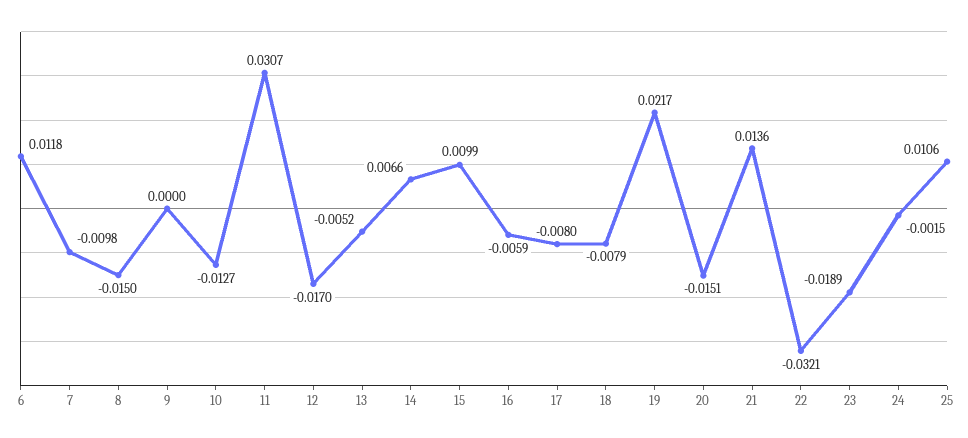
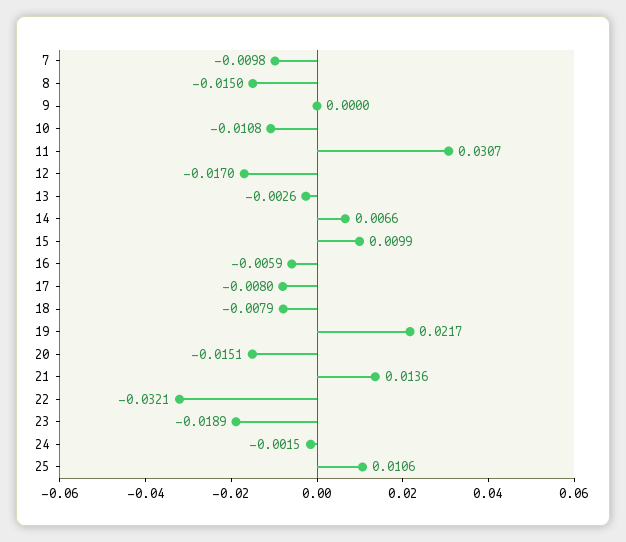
  {
-   "6": 0.0118,
    "7": -0.0098,
    "8": -0.015,
    "9": 0,
-   "10": -0.0127,
+   "10": -0.0108,
    "11": 0.0307,
    "12": -0.017,
-   "13": -0.0052,
+   "13": -0.0026,
    "14": 0.0066,
    "15": 0.0099,
    "16": -0.0059,
    "17": -0.008,
    "18": -0.0079,
    "19": 0.0217,
    "20": -0.0151,
    "21": 0.0136,
    "22": -0.0321,
    "23": -0.0189,
    "24": -0.0015,
    "25": 0.0106
  }

